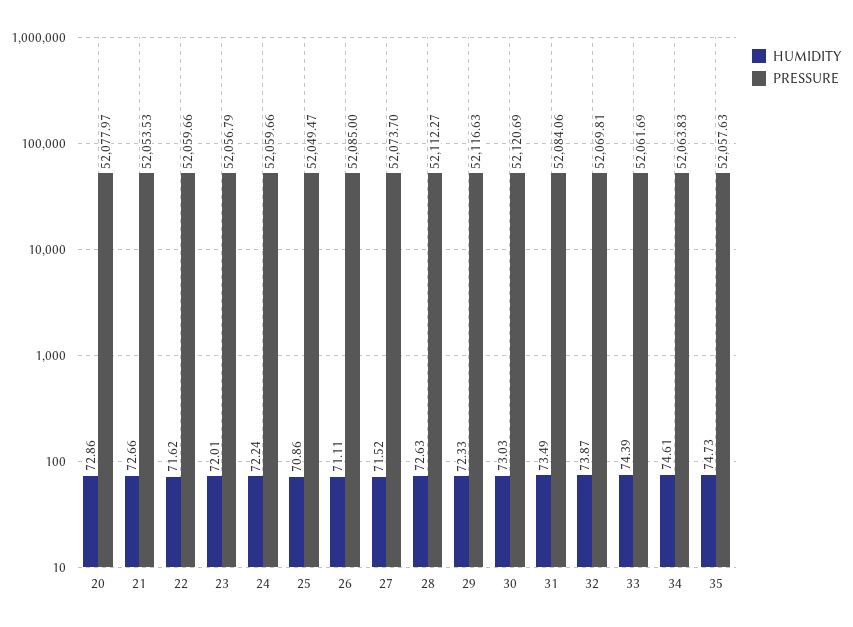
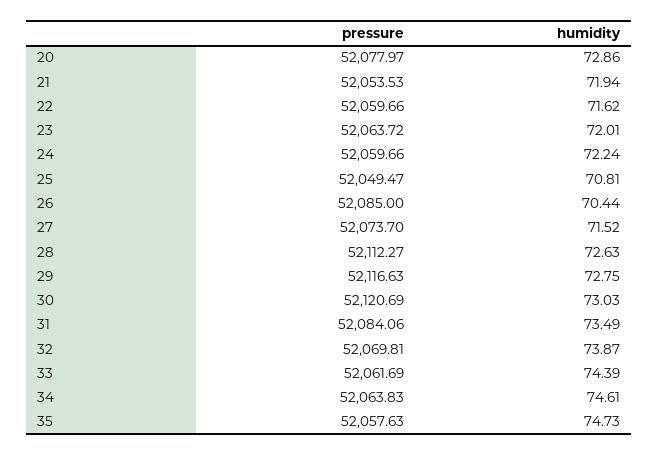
  {
    "HUMIDITY": {
      "20": 72.86,
-     "21": 72.66,
+     "21": 71.94,
      "22": 71.62,
      "23": 72.01,
      "24": 72.24,
-     "25": 70.86,
+     "25": 70.81,
-     "26": 71.11,
+     "26": 70.44,
      "27": 71.52,
      "28": 72.63,
-     "29": 72.33,
+     "29": 72.75,
      "30": 73.03,
      "31": 73.49,
      "32": 73.87,
      "33": 74.39,
      "34": 74.61,
      "35": 74.73
    },
    "PRESSURE": {
      "20": 52077.97,
      "21": 52053.53,
      "22": 52059.66,
-     "23": 52056.79,
+     "23": 52063.72,
      "24": 52059.66,
      "25": 52049.47,
      "26": 52085,
      "27": 52073.7,
      "28": 52112.27,
      "29": 52116.63,
      "30": 52120.69,
      "31": 52084.06,
      "32": 52069.81,
      "33": 52061.69,
      "34": 52063.83,
      "35": 52057.63
    }
  }

